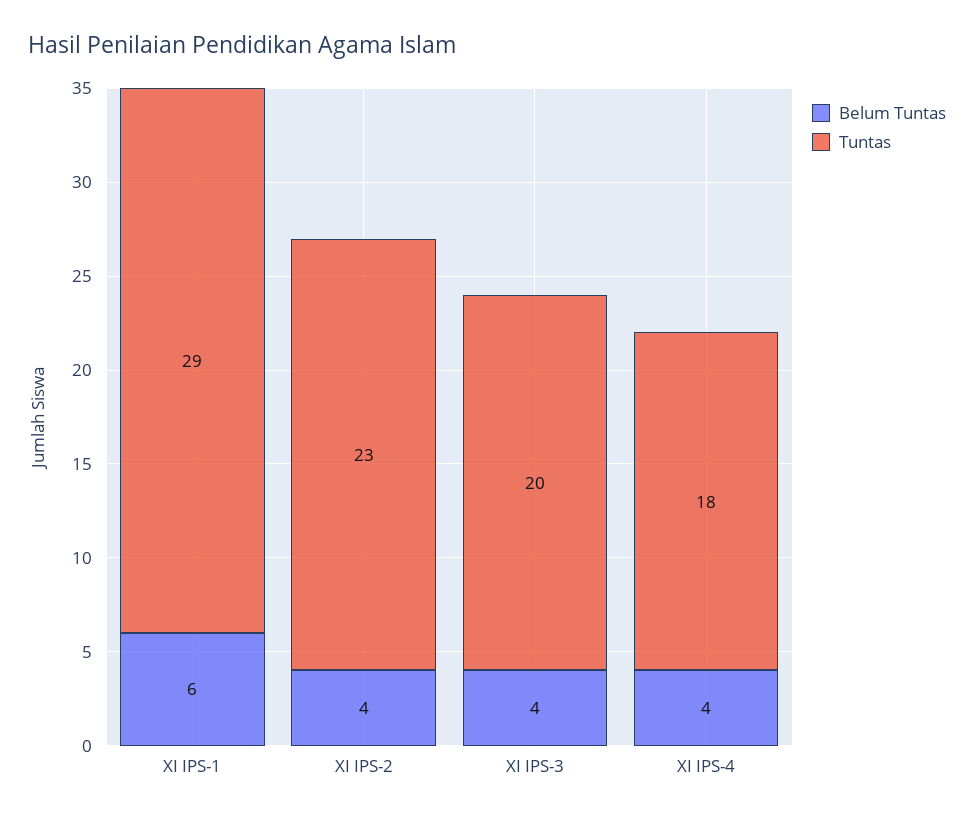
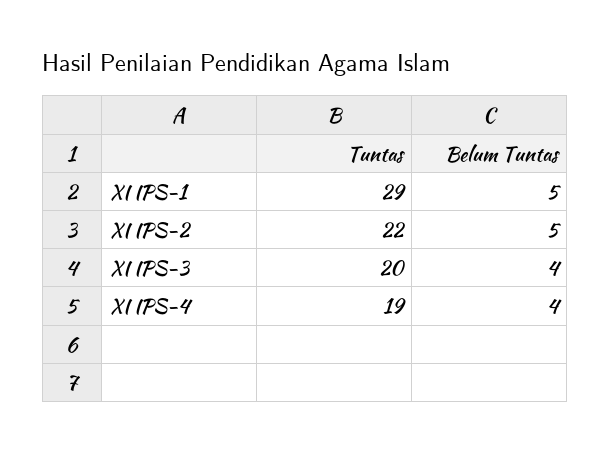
  {
    "Belum Tuntas": {
-     "XI IPS-1": 6,
+     "XI IPS-1": 5,
-     "XI IPS-2": 4,
+     "XI IPS-2": 5,
      "XI IPS-3": 4,
      "XI IPS-4": 4
    },
    "Tuntas": {
      "XI IPS-1": 29,
-     "XI IPS-2": 23,
+     "XI IPS-2": 22,
      "XI IPS-3": 20,
-     "XI IPS-4": 18
+     "XI IPS-4": 19
    }
  }

